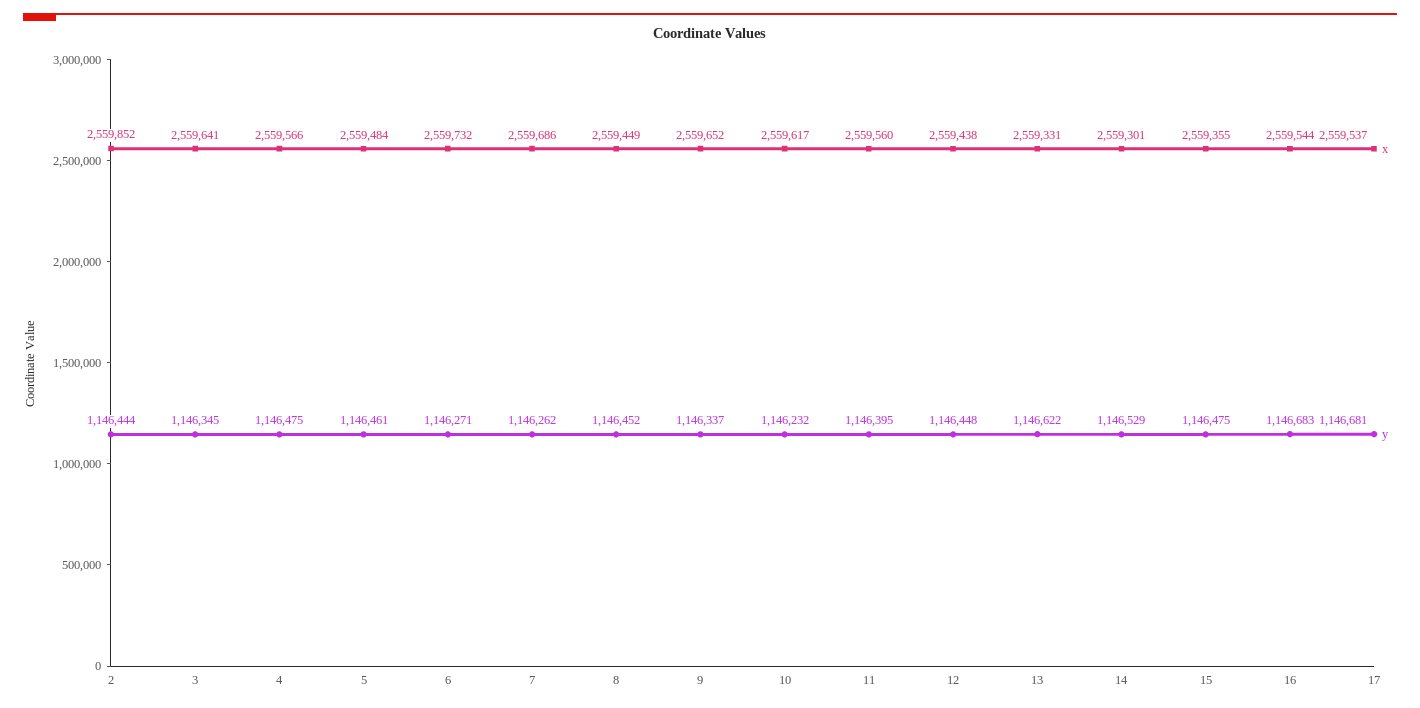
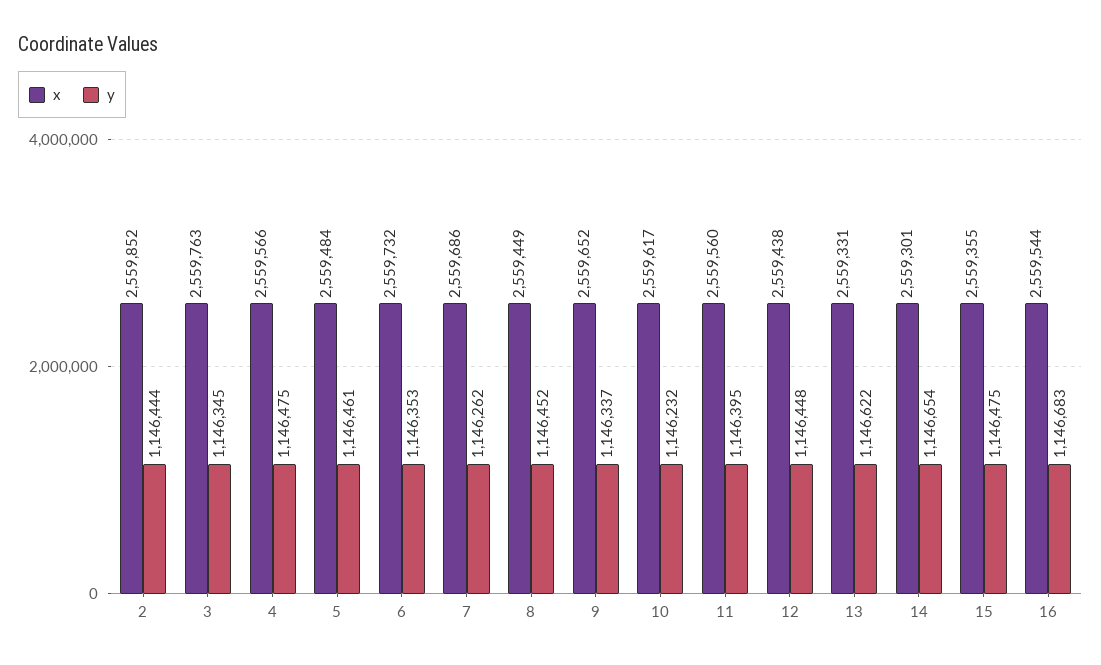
  {
    "x": {
      "2": 2559852,
-     "3": 2559641,
+     "3": 2559763,
      "4": 2559566,
      "5": 2559484,
      "6": 2559732,
      "7": 2559686,
      "8": 2559449,
      "9": 2559652,
      "10": 2559617,
      "11": 2559560,
      "12": 2559438,
      "13": 2559331,
      "14": 2559301,
      "15": 2559355,
-     "16": 2559544,
+     "16": 2559544
-     "17": 2559537
    },
    "y": {
      "2": 1146444,
      "3": 1146345,
      "4": 1146475,
      "5": 1146461,
-     "6": 1146271,
+     "6": 1146353,
      "7": 1146262,
      "8": 1146452,
      "9": 1146337,
      "10": 1146232,
      "11": 1146395,
      "12": 1146448,
      "13": 1146622,
-     "14": 1146529,
+     "14": 1146654,
      "15": 1146475,
-     "16": 1146683,
+     "16": 1146683
-     "17": 1146681
    }
  }

